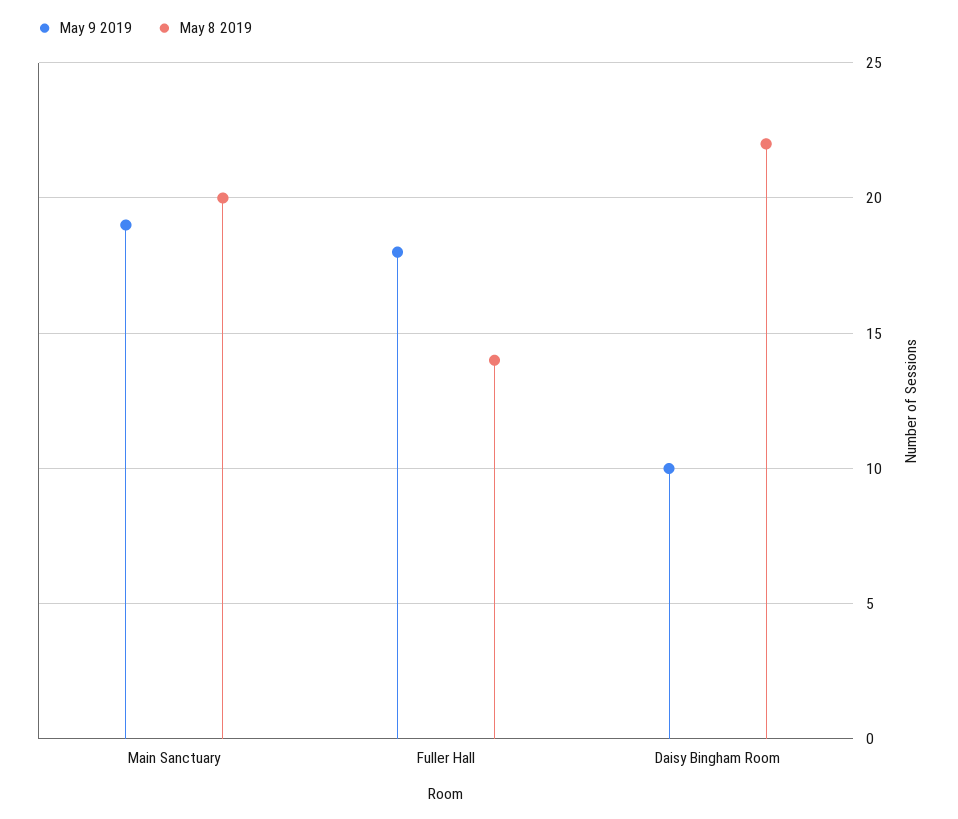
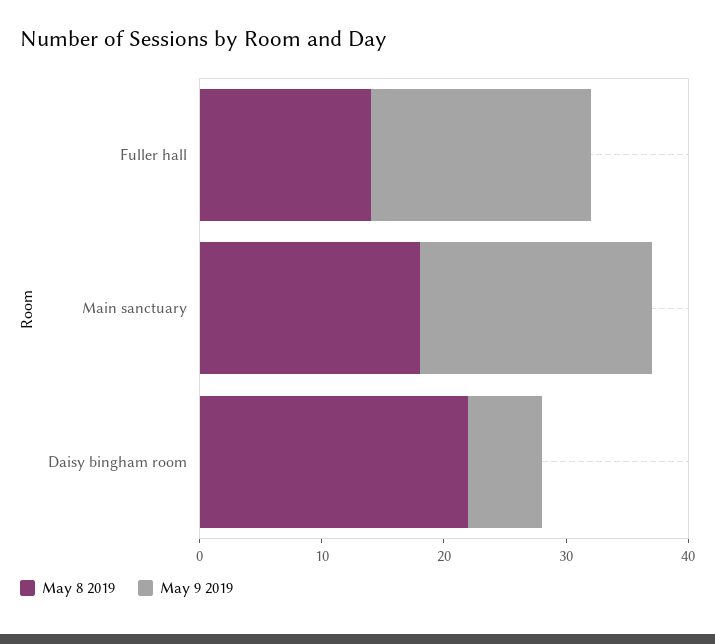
  {
    "May 9 2019": {
      "Main Sanctuary": 19,
      "Fuller Hall": 18,
-     "Daisy Bingham Room": 10
+     "Daisy Bingham Room": 6
    },
    "May 8 2019": {
-     "Main Sanctuary": 20,
+     "Main Sanctuary": 18,
      "Fuller Hall": 14,
      "Daisy Bingham Room": 22
    }
  }

